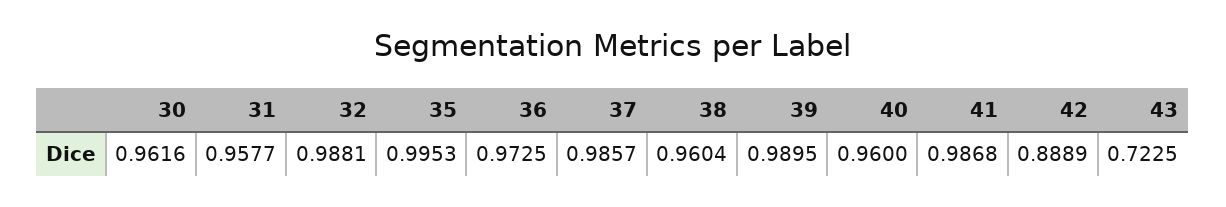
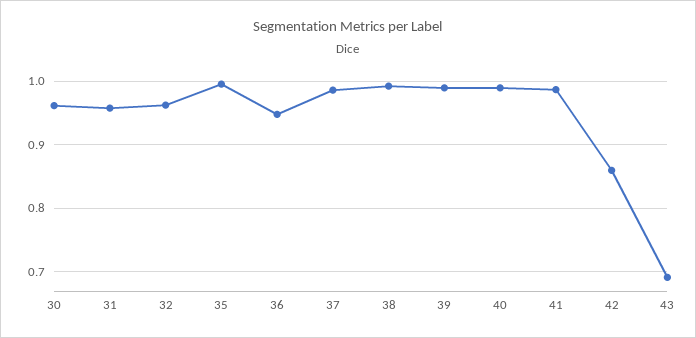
  {
    "30": 0.9616,
    "31": 0.9577,
-   "32": 0.9881,
+   "32": 0.96,
    "35": 0.9953,
-   "36": 0.9725,
+   "36": 0.95,
    "37": 0.9857,
-   "38": 0.9604,
+   "38": 0.99,
    "39": 0.9895,
-   "40": 0.96,
+   "40": 0.99,
    "41": 0.9868,
-   "42": 0.8889,
+   "42": 0.86,
-   "43": 0.7225
+   "43": 0.69
  }

